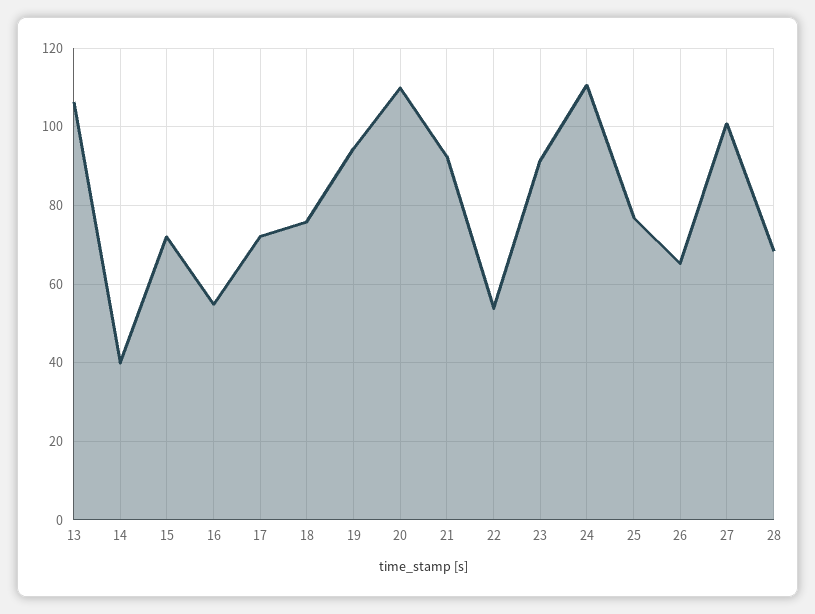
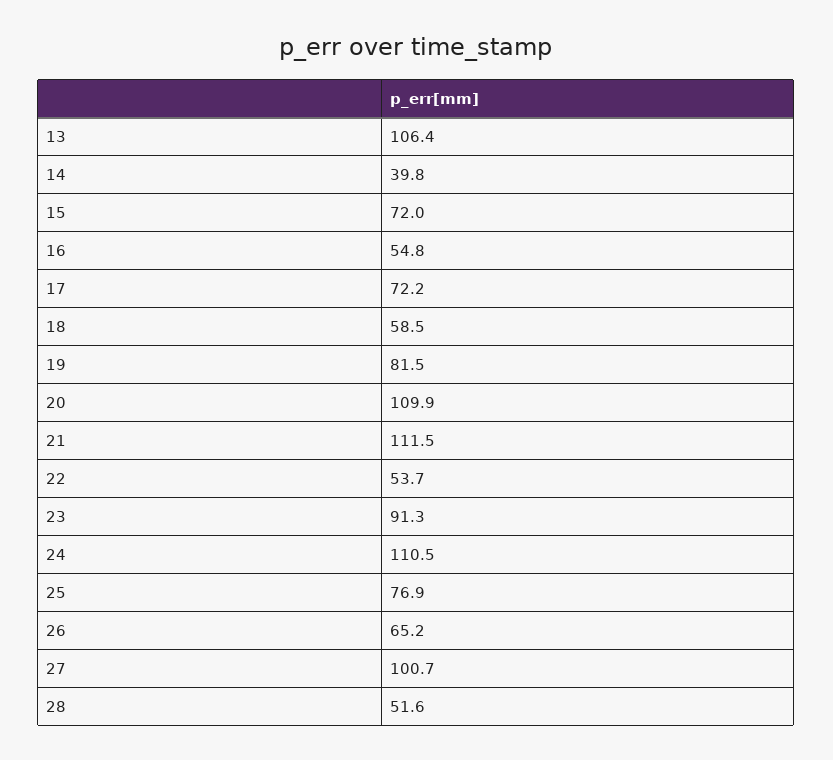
  {
    "13": 106.4,
    "14": 39.8,
    "15": 72,
    "16": 54.8,
    "17": 72.2,
-   "18": 76,
+   "18": 58.5,
-   "19": 94,
+   "19": 81.5,
    "20": 109.9,
-   "21": 92,
+   "21": 111.5,
    "22": 53.7,
    "23": 91.3,
    "24": 110.5,
    "25": 76.9,
    "26": 65.2,
    "27": 100.7,
-   "28": 68
+   "28": 51.6
  }

